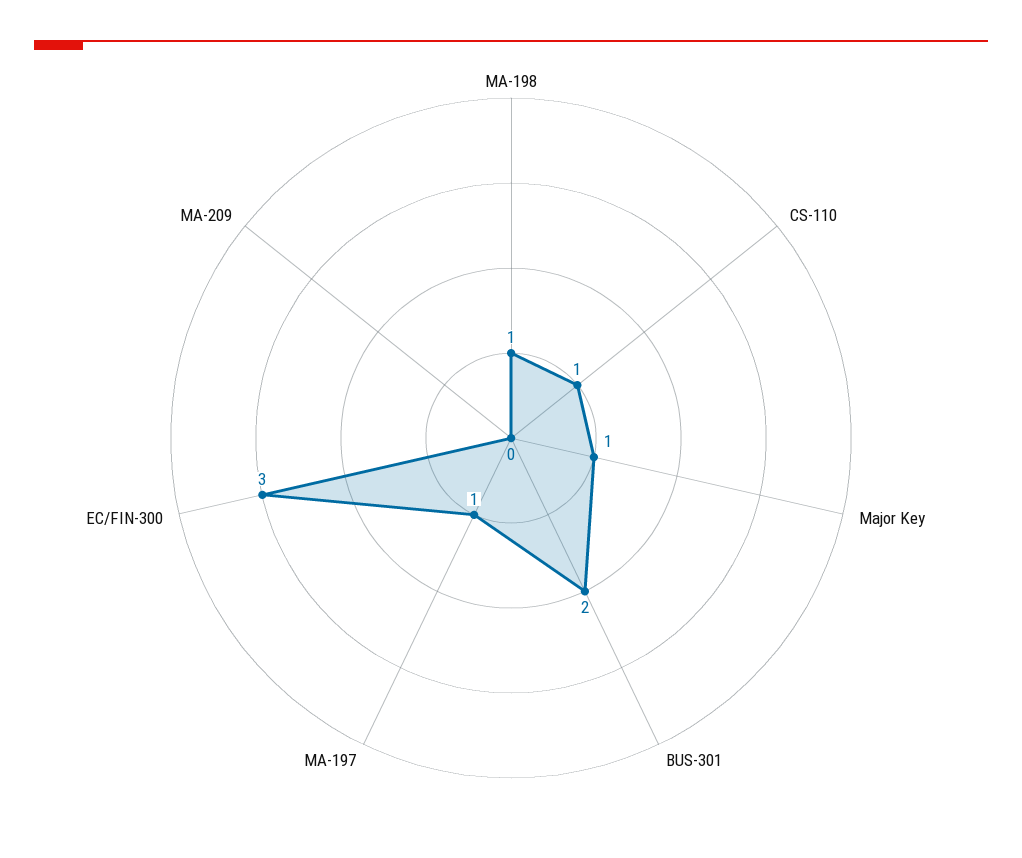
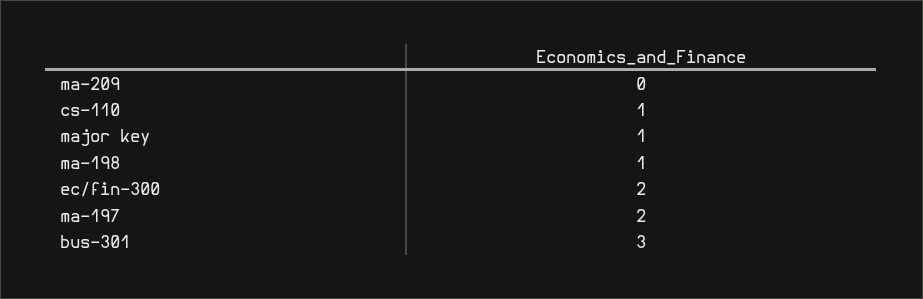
  {
    "MA-198": 1,
    "CS-110": 1,
    "Major Key": 1,
-   "BUS-301": 2,
+   "BUS-301": 3,
-   "MA-197": 1,
+   "MA-197": 2,
-   "EC/FIN-300": 3,
+   "EC/FIN-300": 2,
    "MA-209": 0
  }

